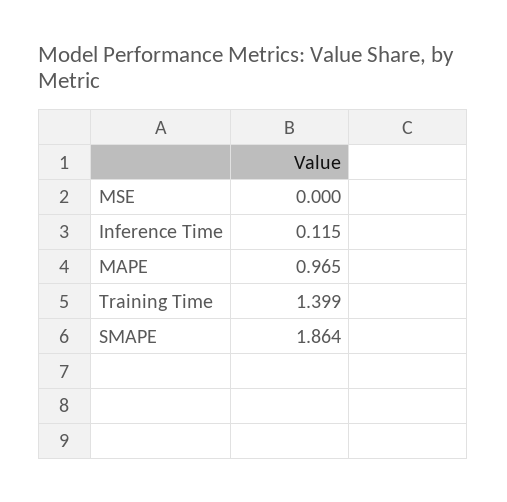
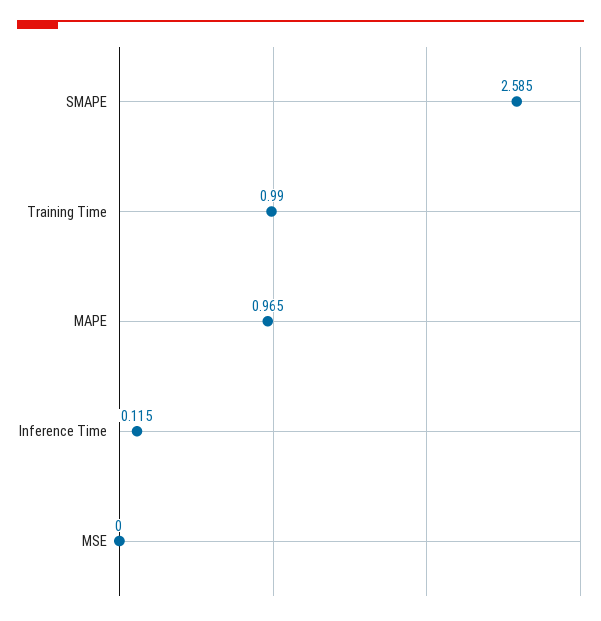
  {
    "MSE": 0,
    "Inference Time": 0.115,
    "MAPE": 0.965,
-   "Training Time": 1.399,
+   "Training Time": 0.99,
-   "SMAPE": 1.864
+   "SMAPE": 2.585
  }

